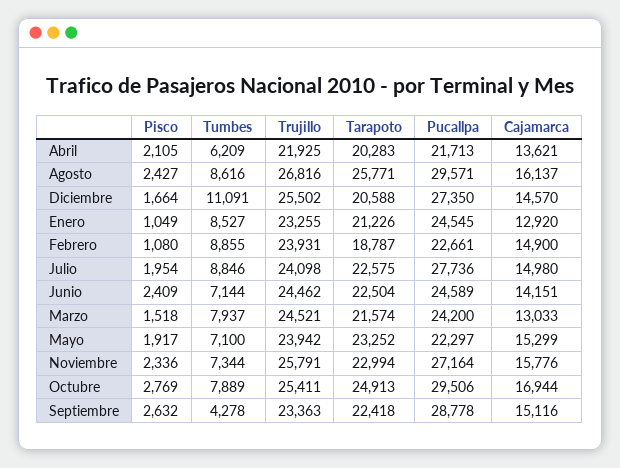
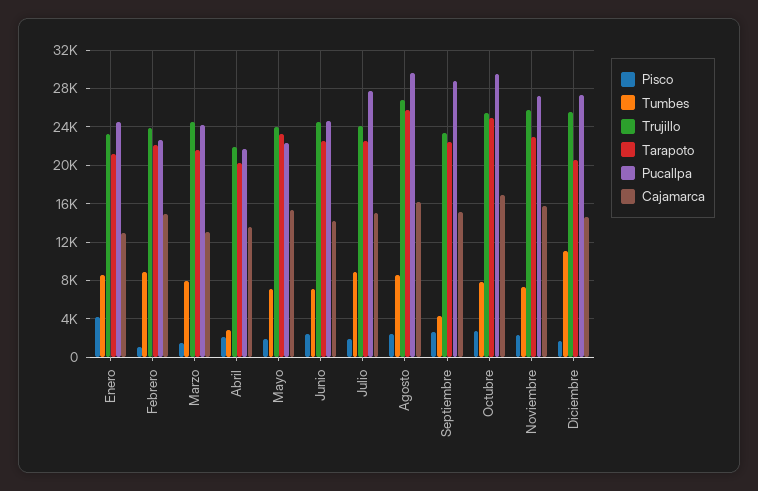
  {
    "Pisco": {
      "Abril": 2105,
      "Agosto": 2427,
      "Diciembre": 1664,
-     "Enero": 1049,
+     "Enero": 4000,
      "Febrero": 1080,
      "Julio": 1954,
      "Junio": 2409,
      "Marzo": 1518,
      "Mayo": 1917,
      "Noviembre": 2336,
      "Octubre": 2769,
      "Septiembre": 2632
    },
    "Tumbes": {
-     "Abril": 6209,
+     "Abril": 3000,
      "Agosto": 8616,
      "Diciembre": 11091,
      "Enero": 8527,
      "Febrero": 8855,
      "Julio": 8846,
      "Junio": 7144,
      "Marzo": 7937,
      "Mayo": 7100,
      "Noviembre": 7344,
      "Octubre": 7889,
      "Septiembre": 4278
    },
    "Trujillo": {
      "Abril": 21925,
      "Agosto": 26816,
      "Diciembre": 25502,
      "Enero": 23255,
      "Febrero": 23931,
      "Julio": 24098,
      "Junio": 24462,
      "Marzo": 24521,
      "Mayo": 23942,
      "Noviembre": 25791,
      "Octubre": 25411,
      "Septiembre": 23363
    },
    "Tarapoto": {
      "Abril": 20283,
      "Agosto": 25771,
      "Diciembre": 20588,
      "Enero": 21226,
-     "Febrero": 18787,
+     "Febrero": 22000,
      "Julio": 22575,
      "Junio": 22504,
      "Marzo": 21574,
      "Mayo": 23252,
      "Noviembre": 22994,
      "Octubre": 24913,
      "Septiembre": 22418
    },
    "Pucallpa": {
      "Abril": 21713,
      "Agosto": 29571,
      "Diciembre": 27350,
      "Enero": 24545,
      "Febrero": 22661,
      "Julio": 27736,
      "Junio": 24589,
      "Marzo": 24200,
      "Mayo": 22297,
      "Noviembre": 27164,
      "Octubre": 29506,
      "Septiembre": 28778
    },
    "Cajamarca": {
      "Abril": 13621,
      "Agosto": 16137,
      "Diciembre": 14570,
      "Enero": 12920,
      "Febrero": 14900,
      "Julio": 14980,
      "Junio": 14151,
      "Marzo": 13033,
      "Mayo": 15299,
      "Noviembre": 15776,
      "Octubre": 16944,
      "Septiembre": 15116
    }
  }

